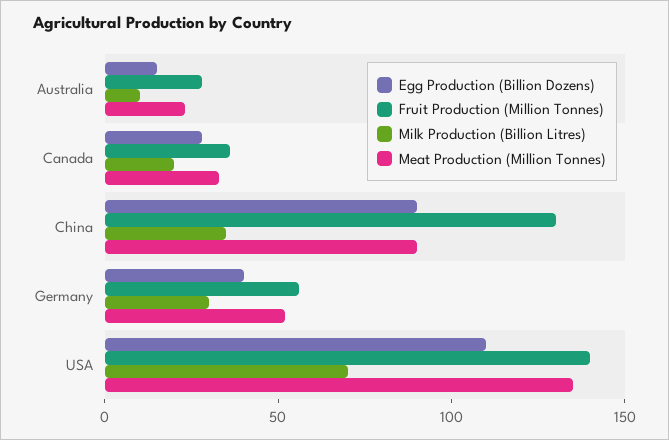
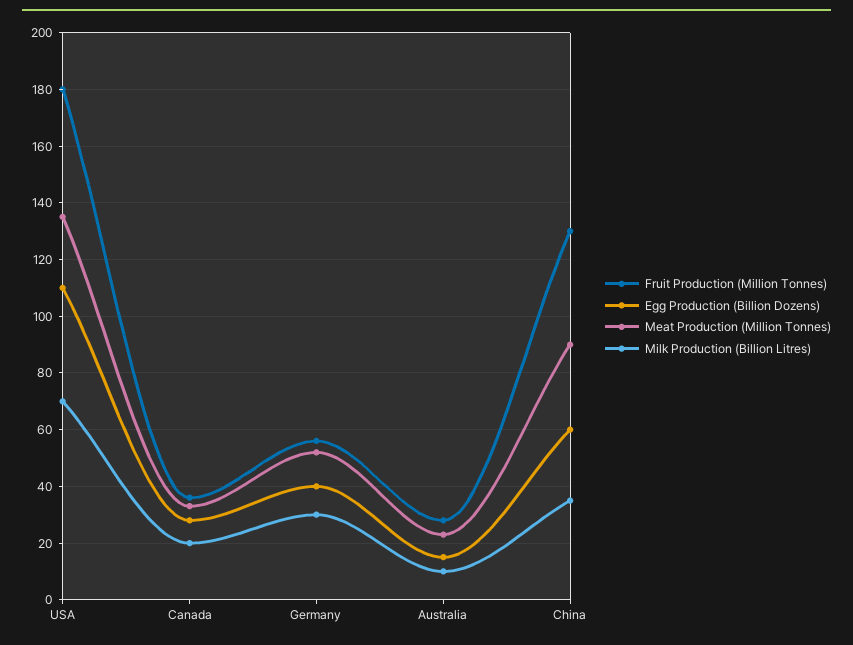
  {
    "Egg Production (Billion Dozens)": {
      "Australia": 15,
      "Canada": 30,
-     "China": 90,
+     "China": 60,
      "Germany": 40,
      "USA": 110
    },
    "Fruit Production (Million Tonnes)": {
      "Australia": 30,
      "Canada": 35,
      "China": 130,
      "Germany": 55,
-     "USA": 140
+     "USA": 180
    },
    "Milk Production (Billion Litres)": {
      "Australia": 10,
      "Canada": 20,
      "China": 35,
      "Germany": 30,
      "USA": 70
    },
    "Meat Production (Million Tonnes)": {
      "Australia": 25,
      "Canada": 35,
      "China": 90,
      "Germany": 50,
      "USA": 135
    }
  }

